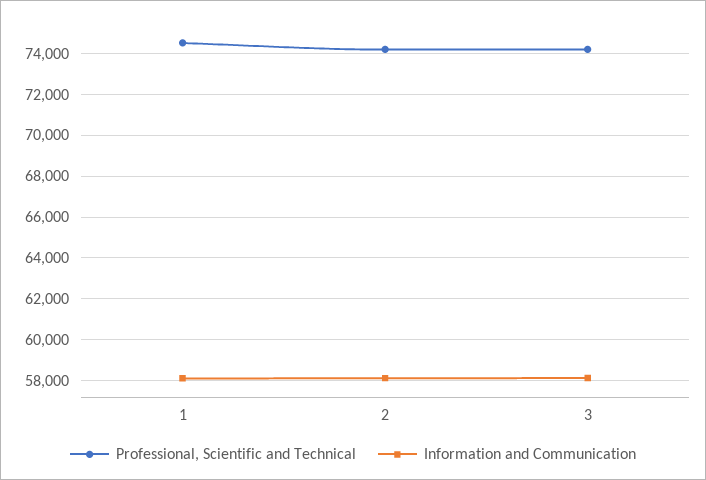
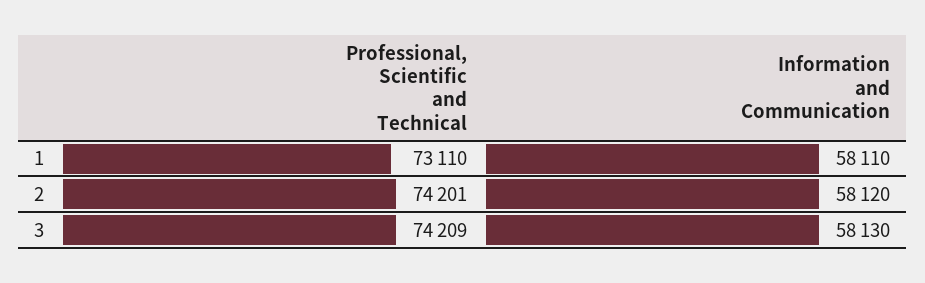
  {
    "Professional, Scientific and Technical": {
-     "1": 74500,
+     "1": 73110,
      "2": 74201,
      "3": 74209
    },
    "Information and Communication": {
      "1": 58110,
      "2": 58120,
      "3": 58130
    }
  }

